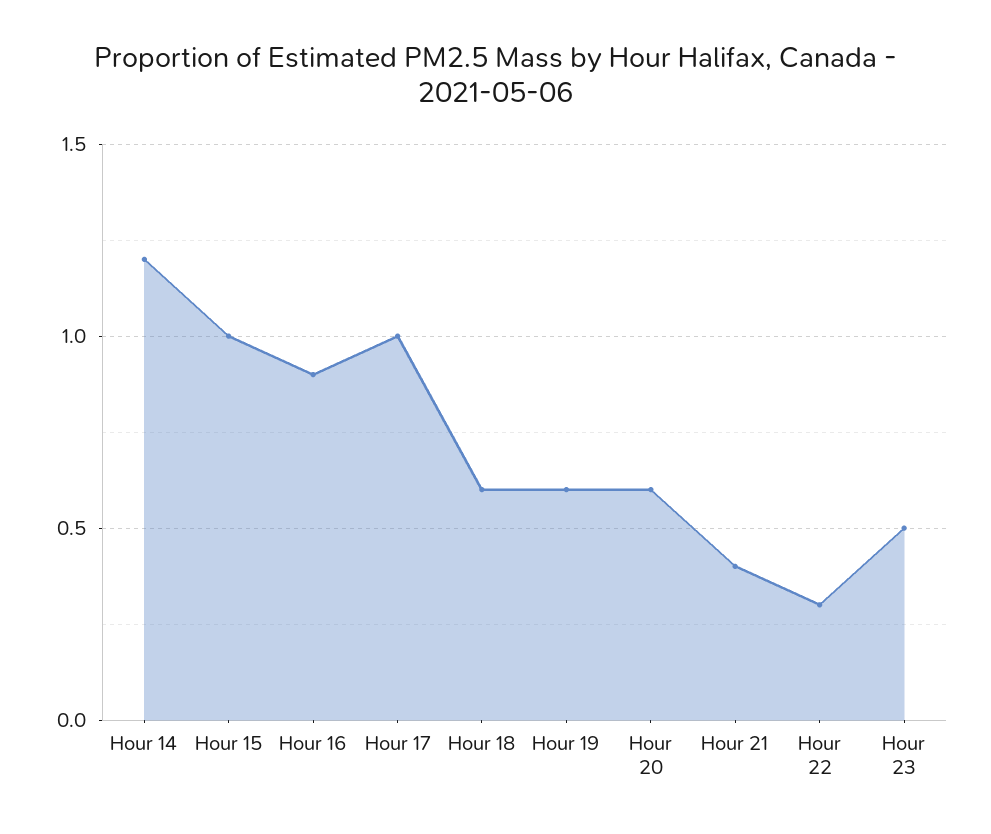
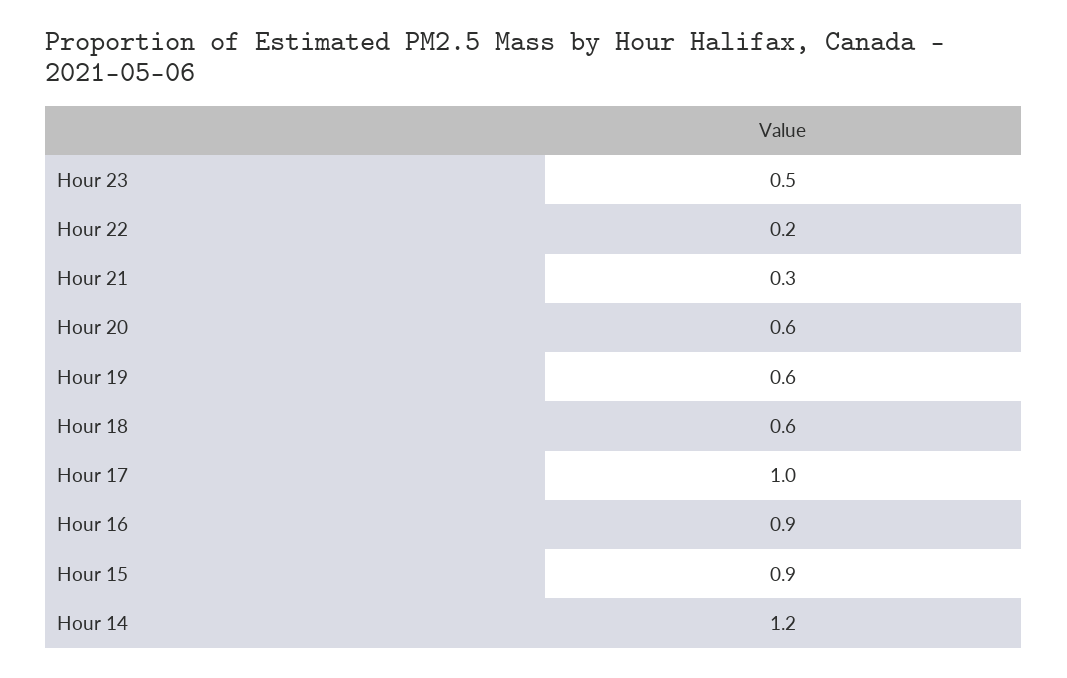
  {
    "Hour 14": 1.2,
-   "Hour 15": 1,
+   "Hour 15": 0.9,
    "Hour 16": 0.9,
    "Hour 17": 1,
    "Hour 18": 0.6,
    "Hour 19": 0.6,
    "Hour 20": 0.6,
-   "Hour 21": 0.4,
+   "Hour 21": 0.3,
-   "Hour 22": 0.3,
+   "Hour 22": 0.2,
    "Hour 23": 0.5
  }

